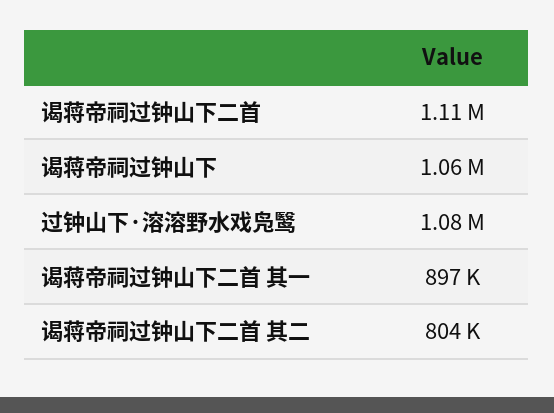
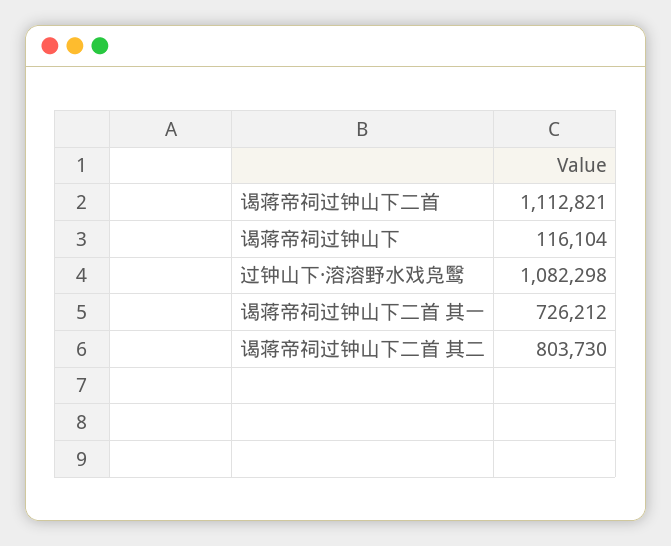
  {
    "谒蒋帝祠过钟山下二首": 1112821,
-   "谒蒋帝祠过钟山下": 1060000,
+   "谒蒋帝祠过钟山下": 116104,
    "过钟山下·溶溶野水戏凫鹥": 1082298,
-   "谒蒋帝祠过钟山下二首 其一": 897000,
+   "谒蒋帝祠过钟山下二首 其一": 726212,
    "谒蒋帝祠过钟山下二首 其二": 803730
  }

